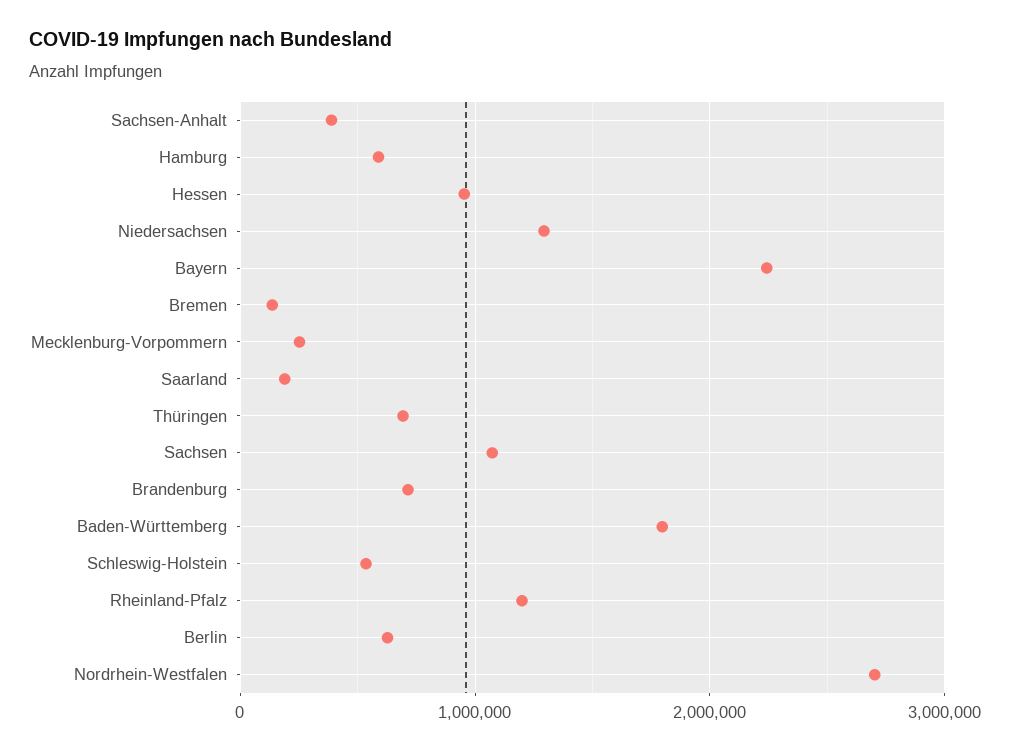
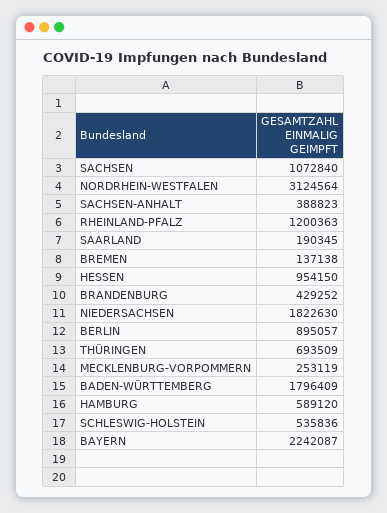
  {
    "Sachsen-Anhalt": 388823,
    "Hamburg": 589120,
    "Hessen": 954150,
-   "Niedersachsen": 1300000,
+   "Niedersachsen": 1822630,
    "Bayern": 2242087,
    "Bremen": 137138,
    "Mecklenburg-Vorpommern": 253119,
    "Saarland": 190345,
    "Thüringen": 693509,
    "Sachsen": 1072840,
-   "Brandenburg": 700000,
+   "Brandenburg": 429252,
    "Baden-Württemberg": 1796409,
    "Schleswig-Holstein": 535836,
    "Rheinland-Pfalz": 1200363,
-   "Berlin": 600000,
+   "Berlin": 895057,
-   "Nordrhein-Westfalen": 2700000
+   "Nordrhein-Westfalen": 3124564
  }

